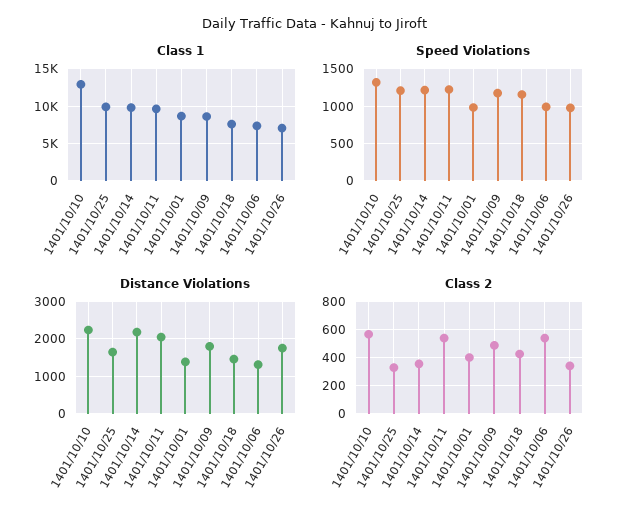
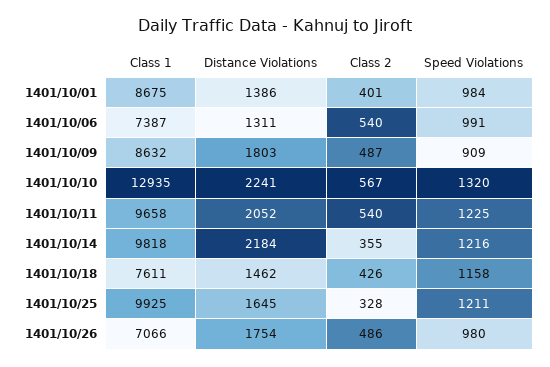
  {
    "Class 1": {
      "1401/10/10": 12935,
      "1401/10/25": 9925,
      "1401/10/14": 9818,
      "1401/10/11": 9658,
      "1401/10/01": 8675,
      "1401/10/09": 8632,
      "1401/10/18": 7611,
      "1401/10/06": 7387,
      "1401/10/26": 7066
    },
    "Speed Violations": {
      "1401/10/10": 1320,
      "1401/10/25": 1211,
      "1401/10/14": 1216,
      "1401/10/11": 1225,
      "1401/10/01": 984,
-     "1401/10/09": 1200,
+     "1401/10/09": 909,
      "1401/10/18": 1158,
      "1401/10/06": 991,
      "1401/10/26": 980
    },
    "Distance Violations": {
      "1401/10/10": 2241,
      "1401/10/25": 1645,
      "1401/10/14": 2184,
      "1401/10/11": 2052,
      "1401/10/01": 1386,
      "1401/10/09": 1803,
      "1401/10/18": 1462,
      "1401/10/06": 1311,
      "1401/10/26": 1754
    },
    "Class 2": {
      "1401/10/10": 567,
      "1401/10/25": 328,
      "1401/10/14": 355,
      "1401/10/11": 540,
      "1401/10/01": 401,
      "1401/10/09": 487,
      "1401/10/18": 426,
      "1401/10/06": 540,
-     "1401/10/26": 350
+     "1401/10/26": 486
    }
  }

